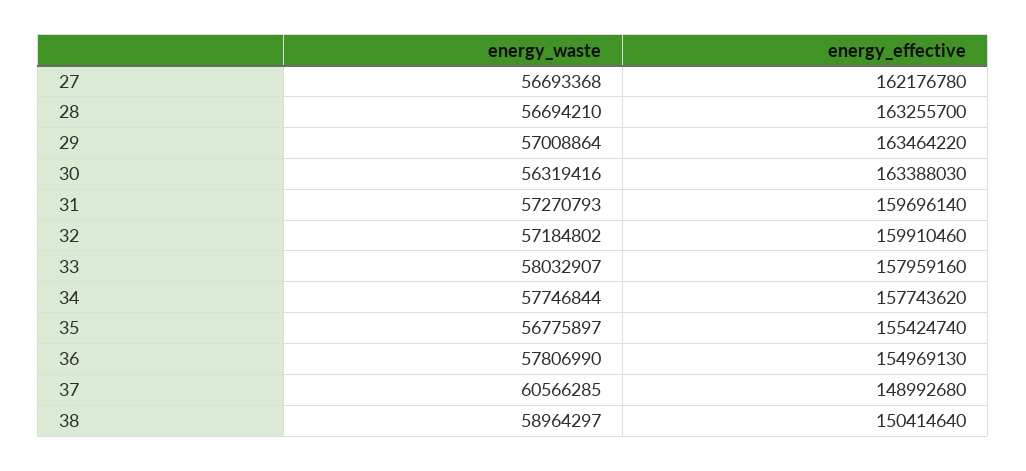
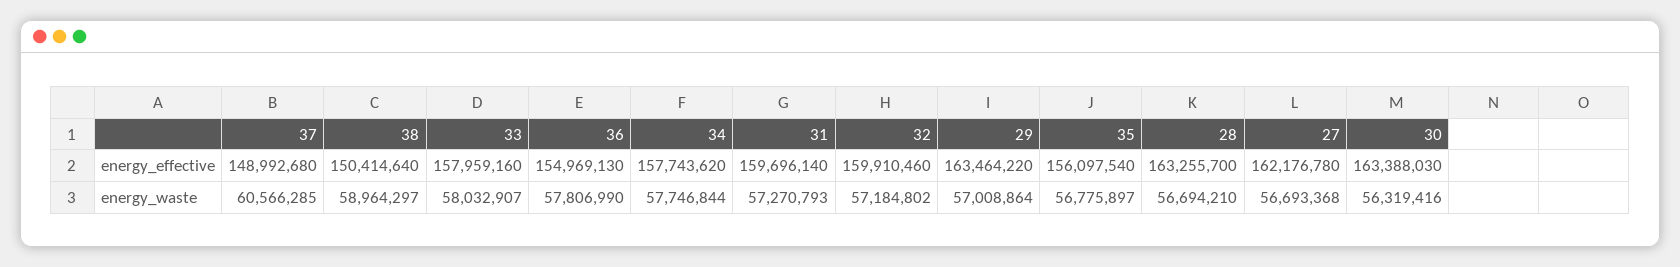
  {
    "energy_waste": {
      "27": 56693368,
      "28": 56694210,
      "29": 57008864,
      "30": 56319416,
      "31": 57270793,
      "32": 57184802,
      "33": 58032907,
      "34": 57746844,
      "35": 56775897,
      "36": 57806990,
      "37": 60566285,
      "38": 58964297
    },
    "energy_effective": {
      "27": 162176780,
      "28": 163255700,
      "29": 163464220,
      "30": 163388030,
      "31": 159696140,
      "32": 159910460,
      "33": 157959160,
      "34": 157743620,
-     "35": 155424740,
+     "35": 156097540,
      "36": 154969130,
      "37": 148992680,
      "38": 150414640
    }
  }

